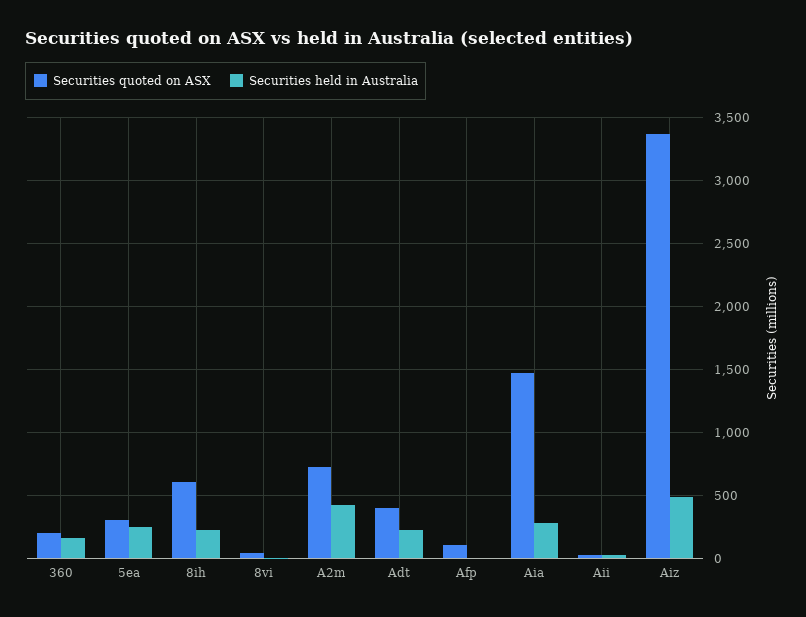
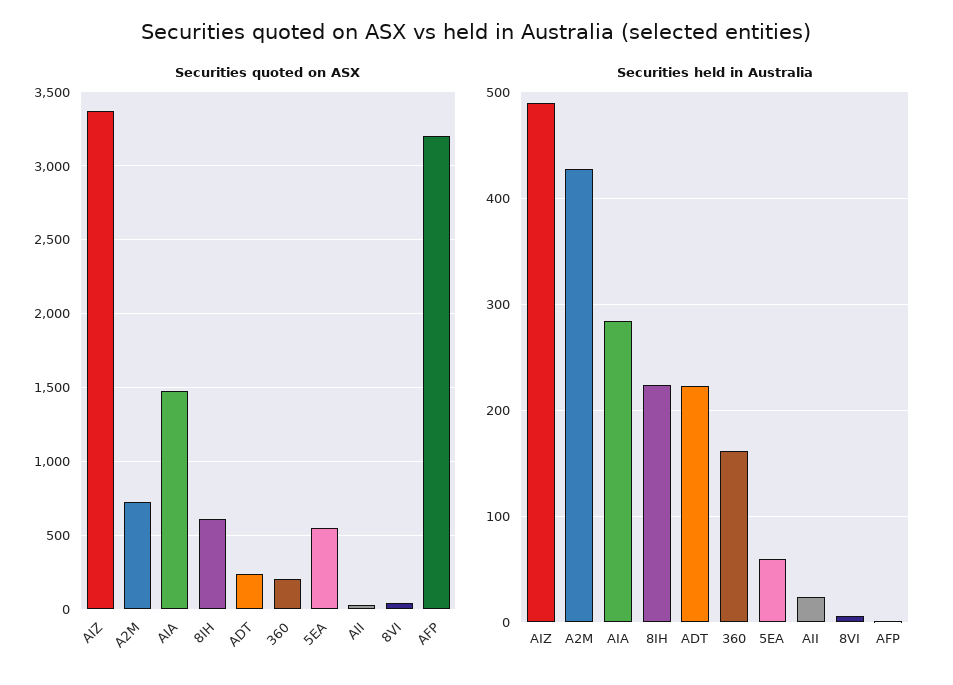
  {
    "Securities quoted on ASX": {
      "360": 200,
-     "5ea": 300,
+     "5ea": 550,
      "8ih": 600,
      "8vi": 50,
      "A2m": 700,
-     "Adt": 400,
+     "Adt": 250,
-     "Afp": 100,
+     "Afp": 3200,
      "Aia": 1450,
      "Aii": 50,
      "Aiz": 3350
    },
    "Securities held in Australia": {
      "360": 160,
-     "5ea": 250,
+     "5ea": 60,
      "8ih": 220,
      "8vi": 10,
      "A2m": 430,
      "Adt": 220,
      "Afp": 0,
      "Aia": 280,
      "Aii": 20,
      "Aiz": 490
    }
  }

